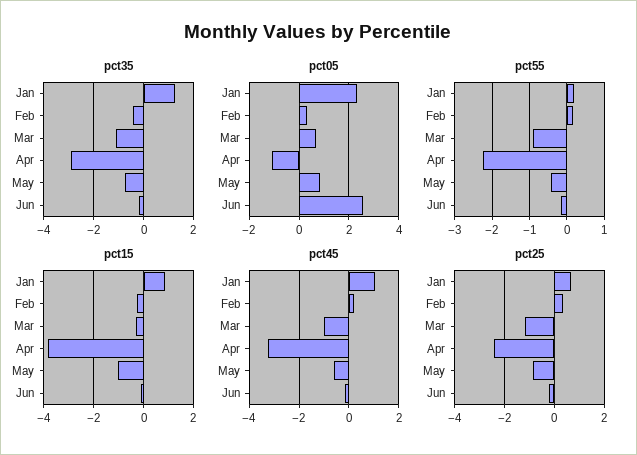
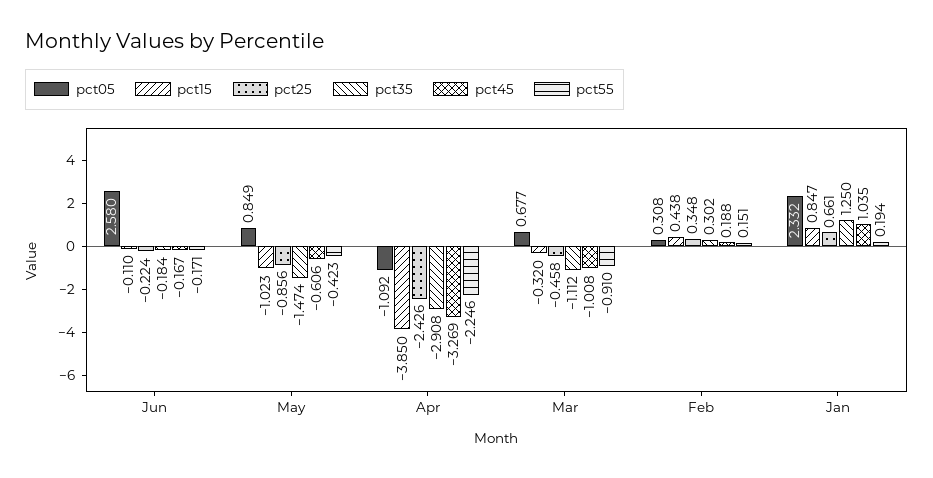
  {
    "pct35": {
      "Jan": 1.25,
-     "Feb": -0.5,
+     "Feb": 0.302,
      "Mar": -1.112,
      "Apr": -2.908,
-     "May": -0.75,
+     "May": -1.474,
      "Jun": -0.184
    },
    "pct05": {
      "Jan": 2.332,
      "Feb": 0.308,
      "Mar": 0.677,
      "Apr": -1.092,
      "May": 0.849,
      "Jun": 2.58
    },
    "pct55": {
      "Jan": 0.194,
      "Feb": 0.151,
      "Mar": -0.91,
      "Apr": -2.246,
      "May": -0.423,
      "Jun": -0.171
    },
    "pct15": {
      "Jan": 0.847,
-     "Feb": -0.25,
+     "Feb": 0.438,
      "Mar": -0.32,
      "Apr": -3.85,
      "May": -1.023,
      "Jun": -0.11
    },
    "pct45": {
      "Jan": 1.035,
      "Feb": 0.188,
      "Mar": -1.008,
      "Apr": -3.269,
      "May": -0.606,
      "Jun": -0.167
    },
    "pct25": {
      "Jan": 0.661,
      "Feb": 0.348,
-     "Mar": -1.25,
+     "Mar": -0.458,
      "Apr": -2.426,
      "May": -0.856,
      "Jun": -0.224
    }
  }

